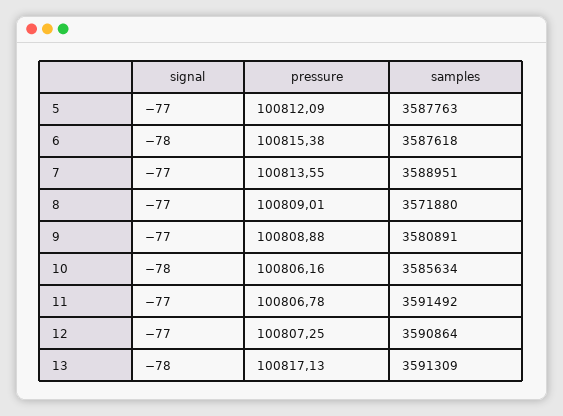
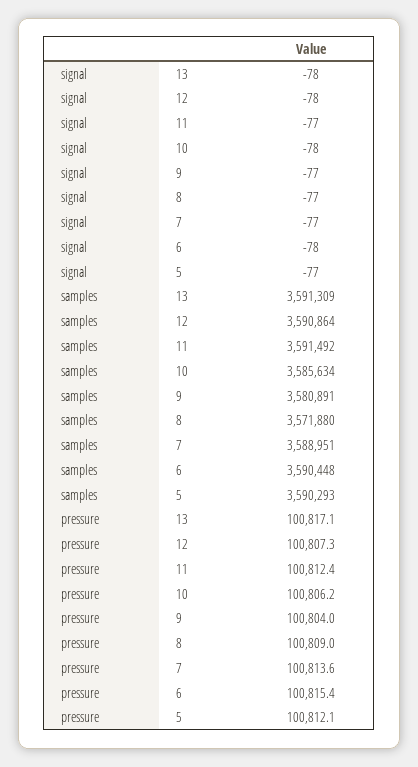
  {
    "signal": {
      "5": -77,
      "6": -78,
      "7": -77,
      "8": -77,
      "9": -77,
      "10": -78,
      "11": -77,
-     "12": -77,
+     "12": -78,
      "13": -78
    },
    "pressure": {
      "5": 100812.09,
      "6": 100815.38,
      "7": 100813.55,
      "8": 100809.01,
-     "9": 100808.88,
+     "9": 100804,
      "10": 100806.16,
-     "11": 100806.78,
+     "11": 100812.4,
      "12": 100807.25,
      "13": 100817.13
    },
    "samples": {
-     "5": 3587763,
+     "5": 3590293,
-     "6": 3587618,
+     "6": 3590448,
      "7": 3588951,
      "8": 3571880,
      "9": 3580891,
      "10": 3585634,
      "11": 3591492,
      "12": 3590864,
      "13": 3591309
    }
  }

